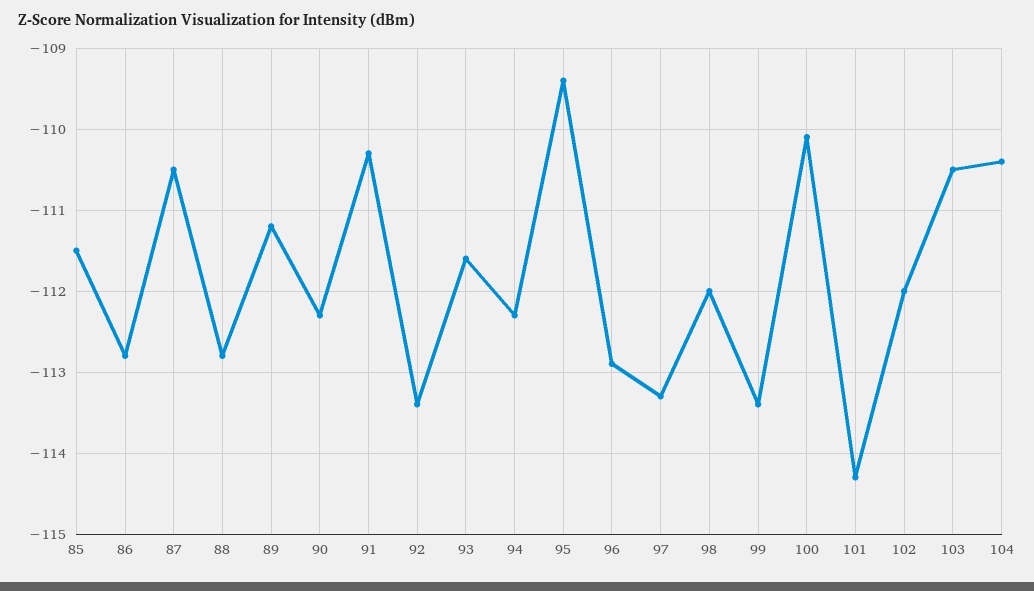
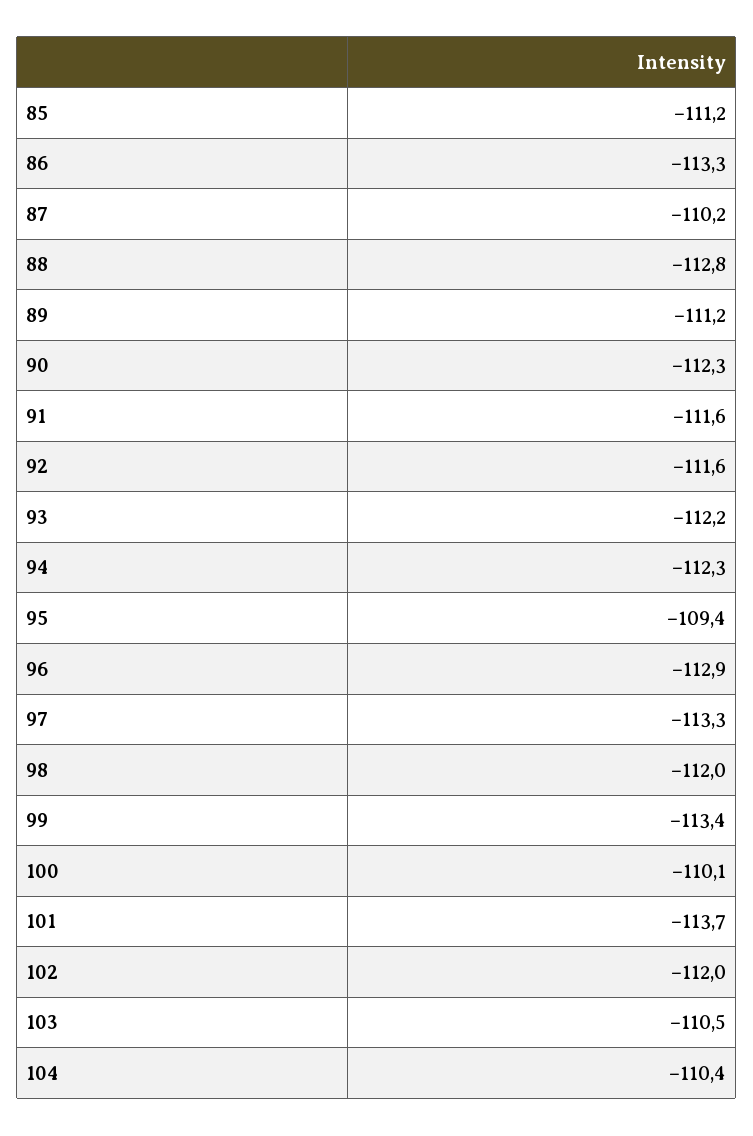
  {
-   "85": -111.5,
+   "85": -111.2,
-   "86": -112.8,
+   "86": -113.3,
-   "87": -110.5,
+   "87": -110.2,
    "88": -112.8,
    "89": -111.2,
    "90": -112.3,
-   "91": -110.3,
+   "91": -111.6,
-   "92": -113.4,
+   "92": -111.6,
-   "93": -111.6,
+   "93": -112.2,
    "94": -112.3,
    "95": -109.4,
    "96": -112.9,
    "97": -113.3,
    "98": -112,
    "99": -113.4,
    "100": -110.1,
-   "101": -114.3,
+   "101": -113.7,
    "102": -112,
    "103": -110.5,
    "104": -110.4
  }

